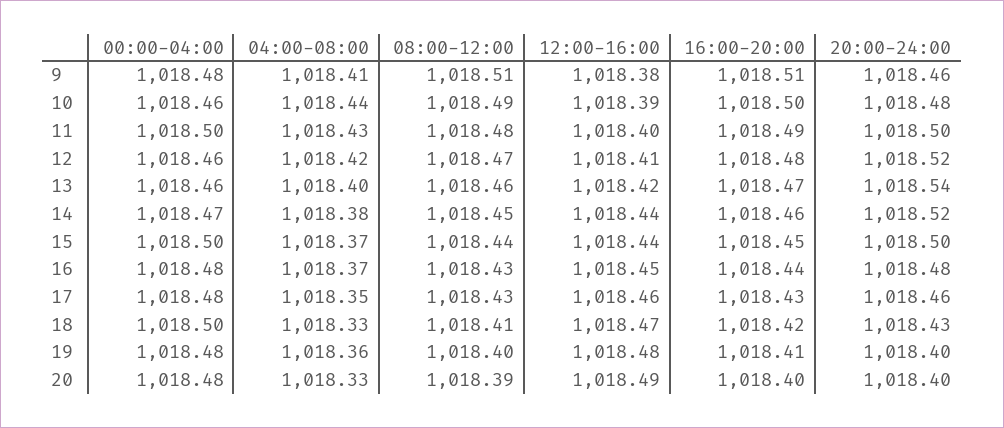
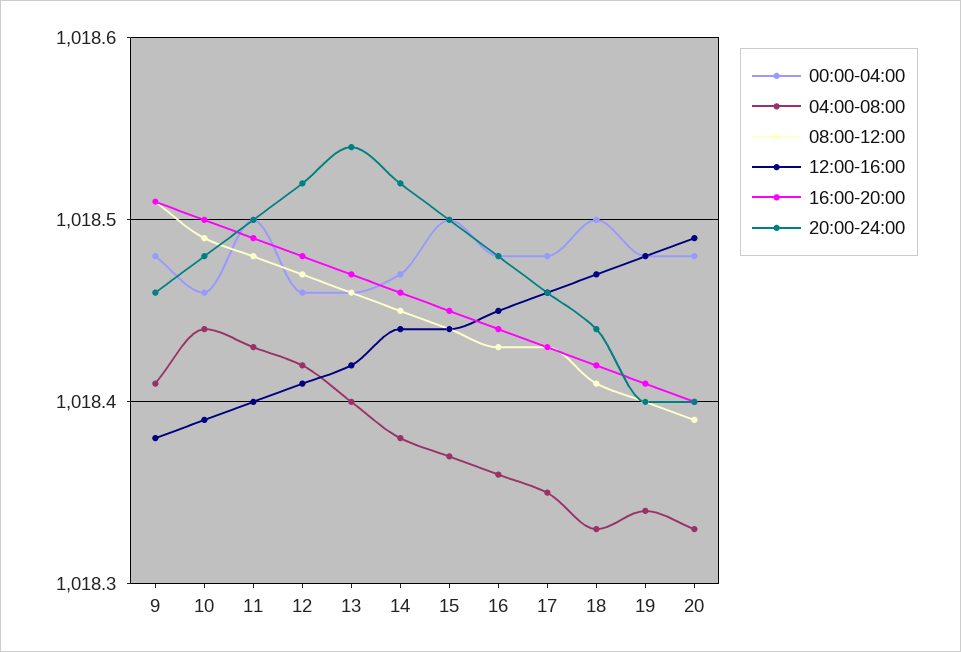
  {
    "00:00-04:00": {
      "9": 1018.48,
      "10": 1018.46,
      "11": 1018.5,
      "12": 1018.46,
      "13": 1018.46,
      "14": 1018.47,
      "15": 1018.5,
      "16": 1018.48,
      "17": 1018.48,
      "18": 1018.5,
      "19": 1018.48,
      "20": 1018.48
    },
    "04:00-08:00": {
      "9": 1018.41,
      "10": 1018.44,
      "11": 1018.43,
      "12": 1018.42,
      "13": 1018.4,
      "14": 1018.38,
      "15": 1018.37,
-     "16": 1018.37,
+     "16": 1018.36,
      "17": 1018.35,
      "18": 1018.33,
-     "19": 1018.36,
+     "19": 1018.34,
      "20": 1018.33
    },
    "08:00-12:00": {
      "9": 1018.51,
      "10": 1018.49,
      "11": 1018.48,
      "12": 1018.47,
      "13": 1018.46,
      "14": 1018.45,
      "15": 1018.44,
      "16": 1018.43,
      "17": 1018.43,
      "18": 1018.41,
      "19": 1018.4,
      "20": 1018.39
    },
    "12:00-16:00": {
      "9": 1018.38,
      "10": 1018.39,
      "11": 1018.4,
      "12": 1018.41,
      "13": 1018.42,
      "14": 1018.44,
      "15": 1018.44,
      "16": 1018.45,
      "17": 1018.46,
      "18": 1018.47,
      "19": 1018.48,
      "20": 1018.49
    },
    "16:00-20:00": {
      "9": 1018.51,
      "10": 1018.5,
      "11": 1018.49,
      "12": 1018.48,
      "13": 1018.47,
      "14": 1018.46,
      "15": 1018.45,
      "16": 1018.44,
      "17": 1018.43,
      "18": 1018.42,
      "19": 1018.41,
      "20": 1018.4
    },
    "20:00-24:00": {
      "9": 1018.46,
      "10": 1018.48,
      "11": 1018.5,
      "12": 1018.52,
      "13": 1018.54,
      "14": 1018.52,
      "15": 1018.5,
      "16": 1018.48,
      "17": 1018.46,
-     "18": 1018.43,
+     "18": 1018.44,
      "19": 1018.4,
      "20": 1018.4
    }
  }

